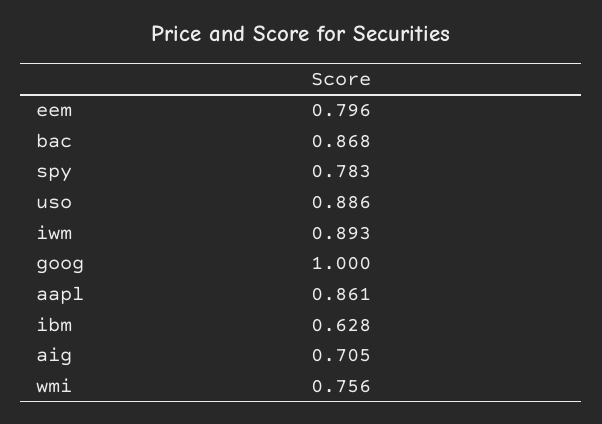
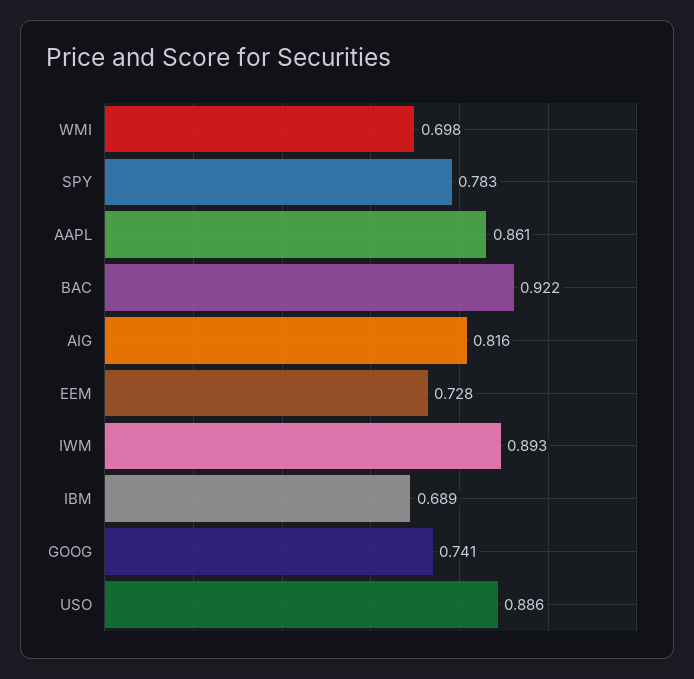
  {
-   "eem": 0.796,
+   "eem": 0.728,
-   "bac": 0.868,
+   "bac": 0.922,
    "spy": 0.783,
    "uso": 0.886,
    "iwm": 0.893,
-   "goog": 1,
+   "goog": 0.741,
    "aapl": 0.861,
-   "ibm": 0.628,
+   "ibm": 0.689,
-   "aig": 0.705,
+   "aig": 0.816,
-   "wmi": 0.756
+   "wmi": 0.698
  }

